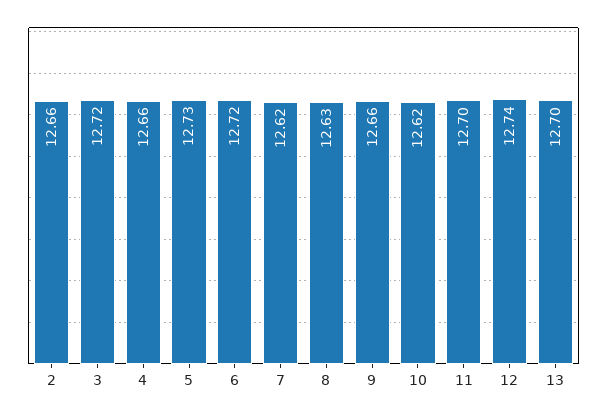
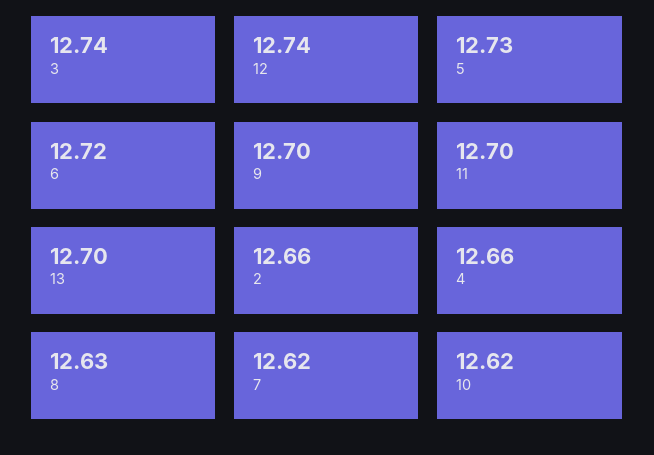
  {
    "2": 12.66,
-   "3": 12.72,
+   "3": 12.74,
    "4": 12.66,
    "5": 12.73,
    "6": 12.72,
    "7": 12.62,
    "8": 12.63,
-   "9": 12.66,
+   "9": 12.7,
    "10": 12.62,
    "11": 12.7,
    "12": 12.74,
    "13": 12.7
  }

